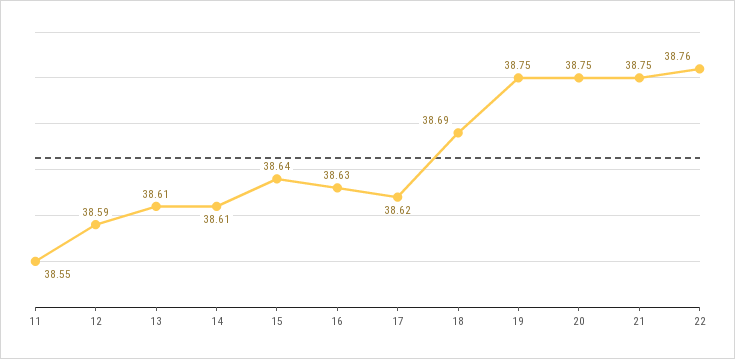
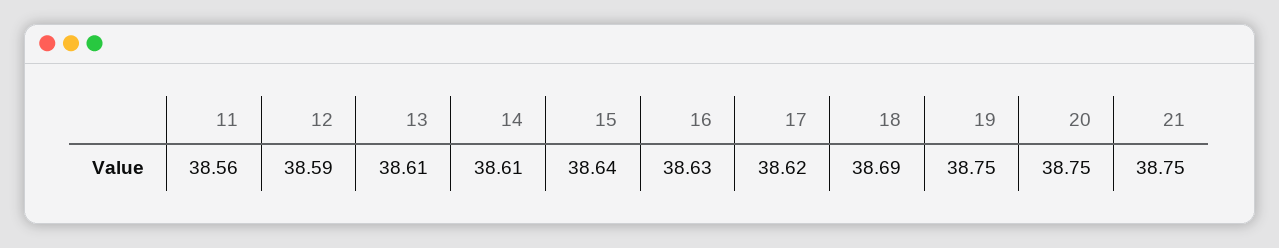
  {
-   "11": 38.55,
+   "11": 38.56,
    "12": 38.59,
    "13": 38.61,
    "14": 38.61,
    "15": 38.64,
    "16": 38.63,
    "17": 38.62,
    "18": 38.69,
    "19": 38.75,
    "20": 38.75,
-   "21": 38.75,
+   "21": 38.75
-   "22": 38.76
  }

